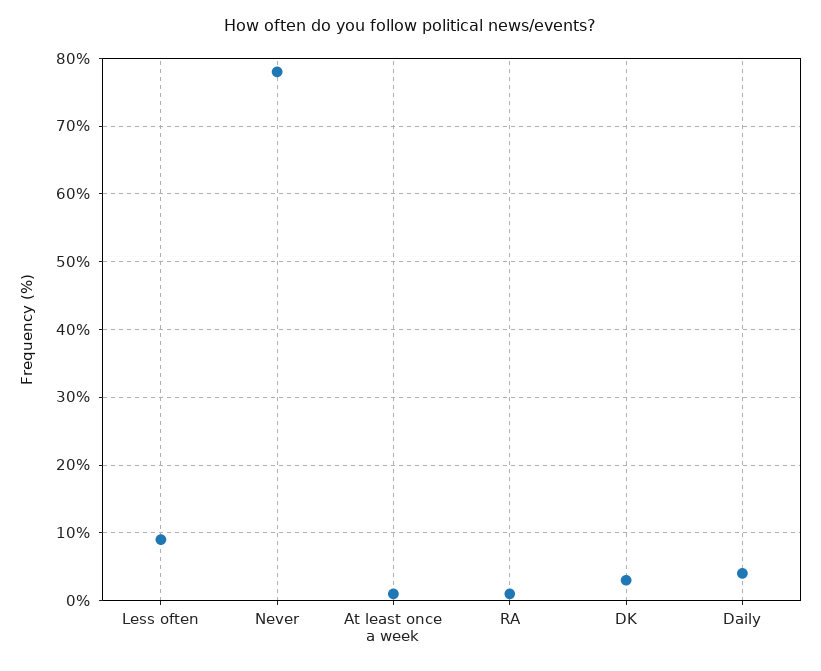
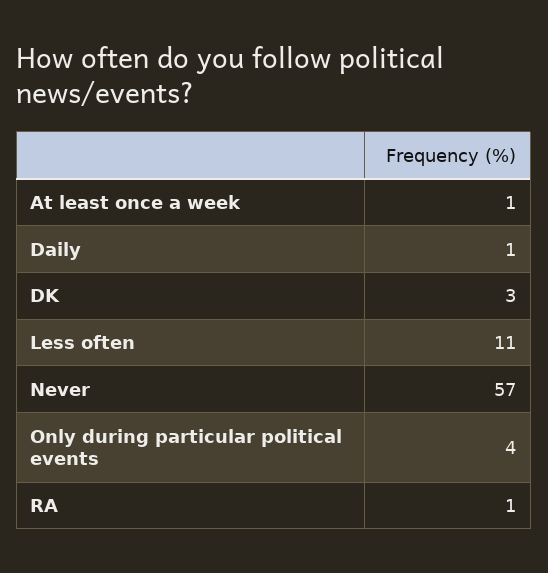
  {
-   "Less often": 9,
+   "Less often": 11,
-   "Never": 78,
+   "Never": 57,
    "At least once a week": 1,
    "RA": 1,
    "DK": 3,
-   "Daily": 4
+   "Daily": 1,
+   "Only during particular political events": 4
  }

